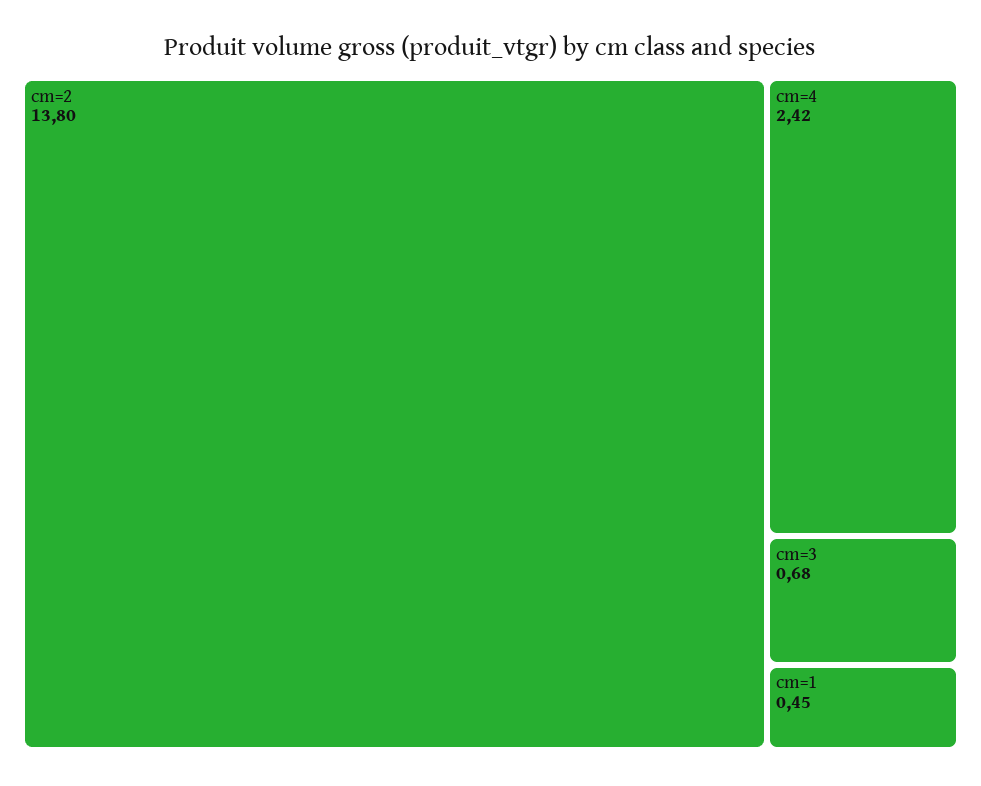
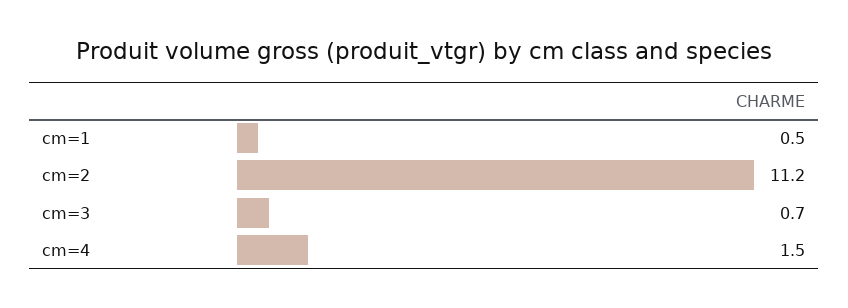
  {
-   "cm=2": 13.8,
+   "cm=2": 11.2,
-   "cm=4": 2.42,
+   "cm=4": 1.5,
    "cm=3": 0.68,
    "cm=1": 0.45
  }

